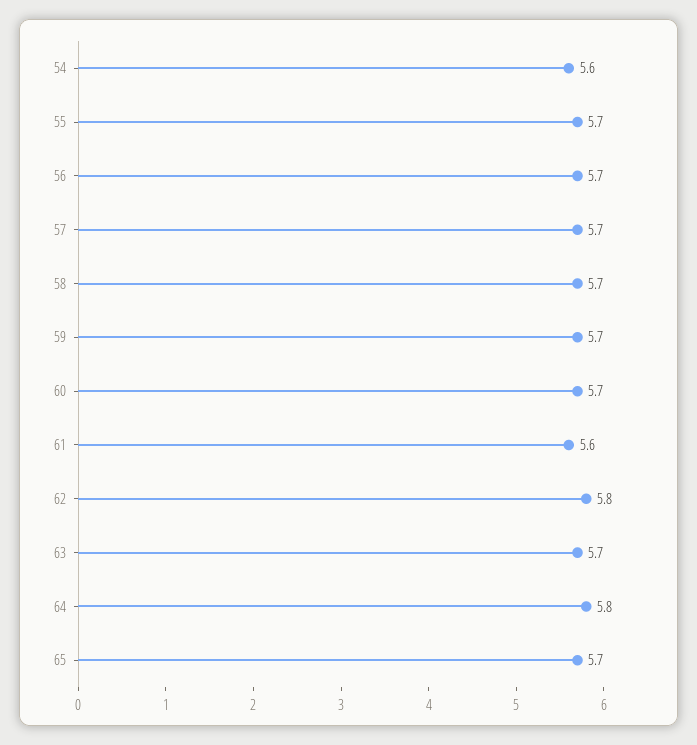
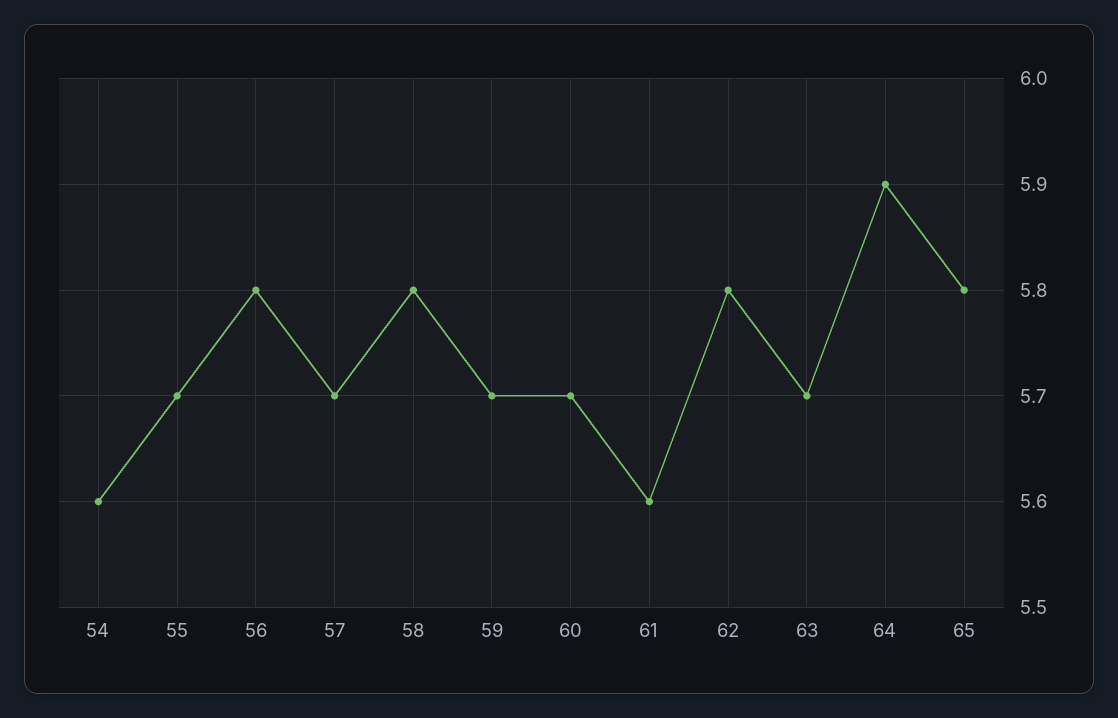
  {
    "54": 5.6,
    "55": 5.7,
-   "56": 5.7,
+   "56": 5.8,
    "57": 5.7,
-   "58": 5.7,
+   "58": 5.8,
    "59": 5.7,
    "60": 5.7,
    "61": 5.6,
    "62": 5.8,
    "63": 5.7,
-   "64": 5.8,
+   "64": 5.9,
-   "65": 5.7
+   "65": 5.8
  }

